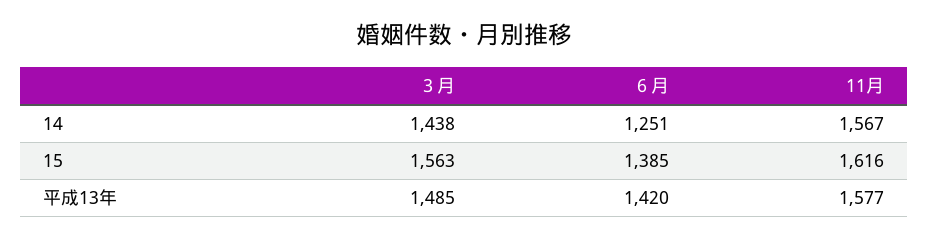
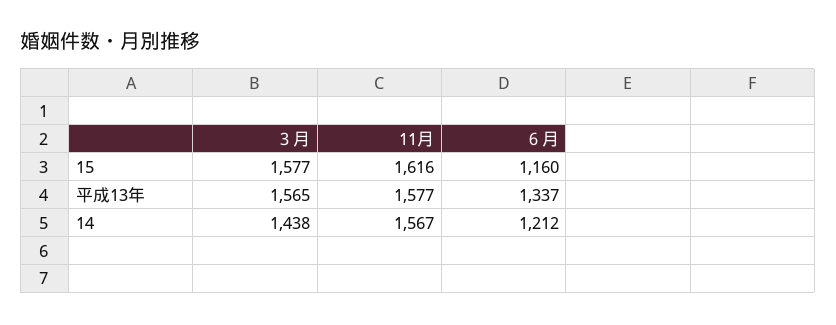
  {
    "３月": {
      "14": 1438,
-     "15": 1563,
+     "15": 1577,
-     "平成13年": 1485
+     "平成13年": 1565
    },
    "６月": {
-     "14": 1251,
+     "14": 1212,
-     "15": 1385,
+     "15": 1160,
-     "平成13年": 1420
+     "平成13年": 1337
    },
    "11月": {
      "14": 1567,
      "15": 1616,
      "平成13年": 1577
    }
  }

